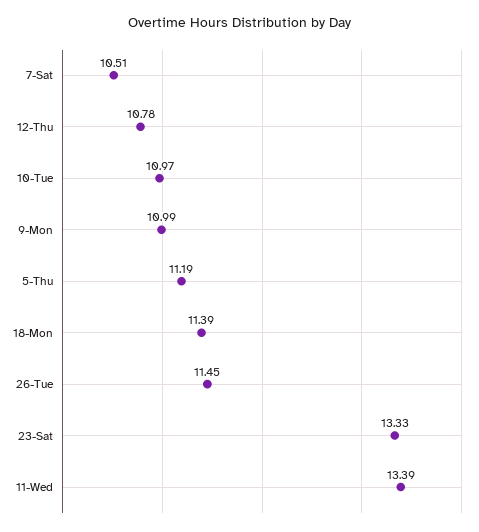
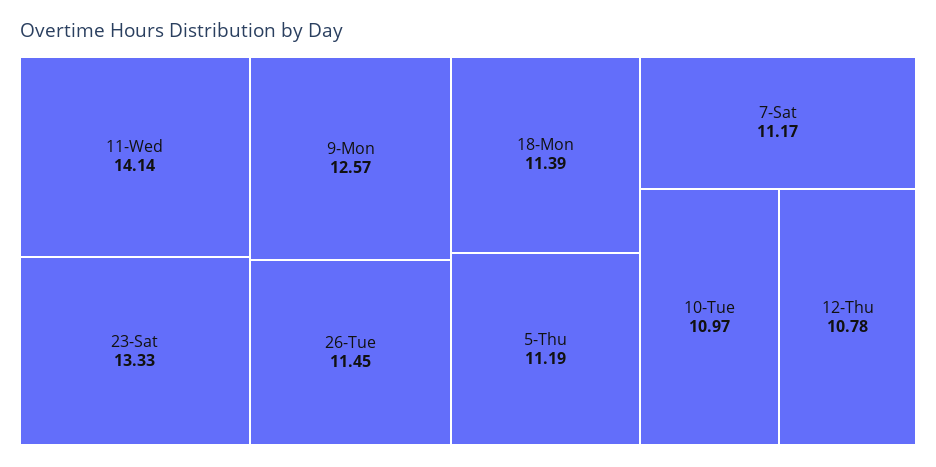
  {
-   "7-Sat": 10.51,
+   "7-Sat": 11.17,
    "12-Thu": 10.78,
    "10-Tue": 10.97,
-   "9-Mon": 10.99,
+   "9-Mon": 12.57,
    "5-Thu": 11.19,
    "18-Mon": 11.39,
    "26-Tue": 11.45,
    "23-Sat": 13.33,
-   "11-Wed": 13.39
+   "11-Wed": 14.14
  }

